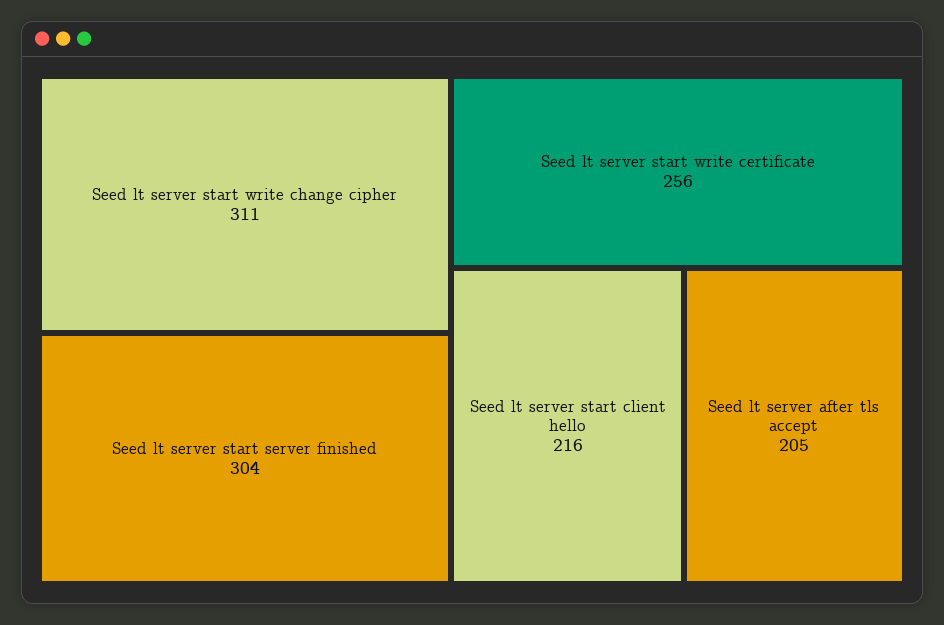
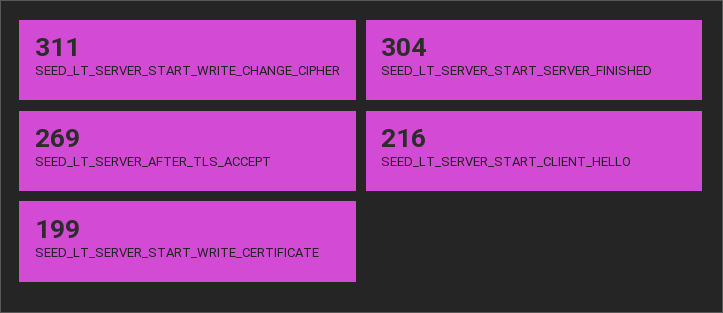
  {
    "Seed lt server start write change cipher": 311,
    "Seed lt server start server finished": 304,
-   "Seed lt server start write certificate": 256,
+   "Seed lt server start write certificate": 199,
    "Seed lt server start client hello": 216,
-   "Seed lt server after tls accept": 205
+   "Seed lt server after tls accept": 269
  }

